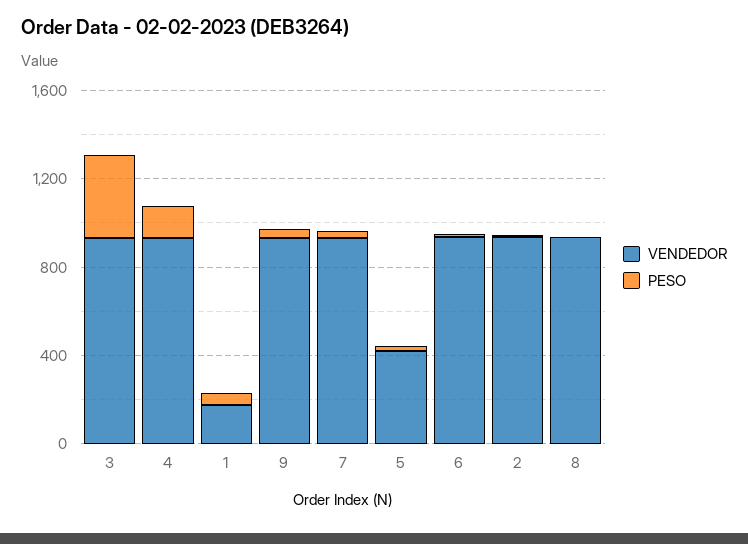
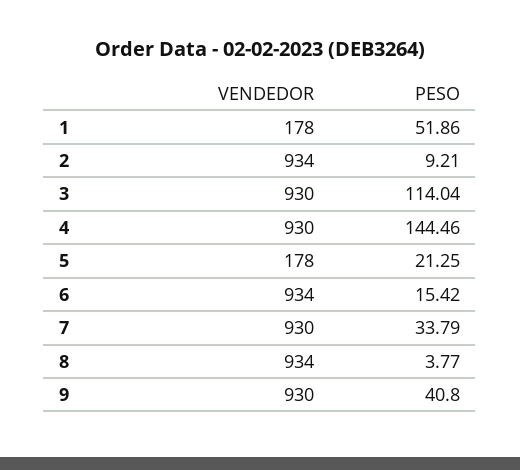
  {
    "VENDEDOR": {
      "3": 930,
      "4": 930,
      "1": 178,
      "9": 930,
      "7": 930,
-     "5": 400,
+     "5": 178,
      "6": 934,
      "2": 934,
      "8": 934
    },
    "PESO": {
-     "3": 400,
+     "3": 114.04,
      "4": 144.46,
      "1": 51.86,
      "9": 40.8,
      "7": 33.79,
      "5": 21.25,
      "6": 15.42,
      "2": 9.21,
      "8": 3.77
    }
  }

